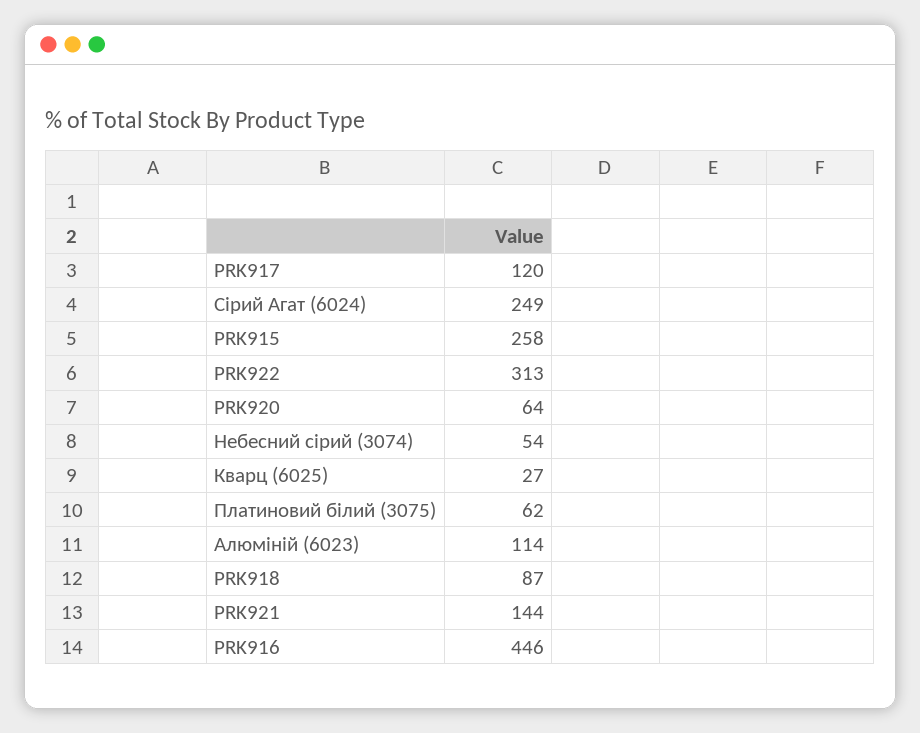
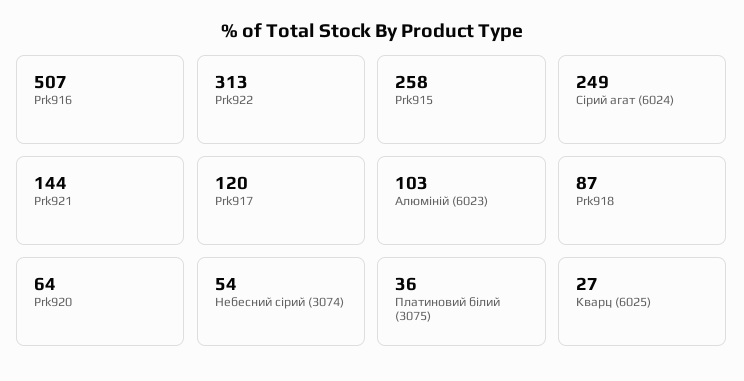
  {
    "PRK917": 120,
    "Сірий Агат (6024)": 249,
    "PRK915": 258,
    "PRK922": 313,
    "PRK920": 64,
    "Небесний сірий (3074)": 54,
    "Кварц (6025)": 27,
-   "Платиновий білий (3075)": 62,
+   "Платиновий білий (3075)": 36,
-   "Алюміній (6023)": 114,
+   "Алюміній (6023)": 103,
    "PRK918": 87,
    "PRK921": 144,
-   "PRK916": 446
+   "PRK916": 507
  }

